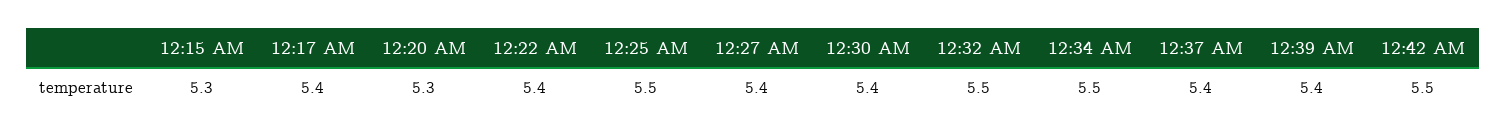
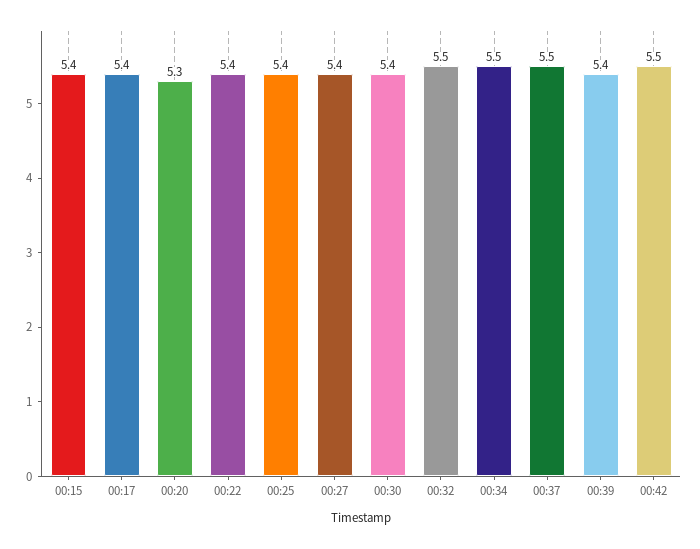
  {
-   "12:15 AM": 5.3,
+   "12:15 AM": 5.4,
    "12:17 AM": 5.4,
    "12:20 AM": 5.3,
    "12:22 AM": 5.4,
-   "12:25 AM": 5.5,
+   "12:25 AM": 5.4,
    "12:27 AM": 5.4,
    "12:30 AM": 5.4,
    "12:32 AM": 5.5,
    "12:34 AM": 5.5,
-   "12:37 AM": 5.4,
+   "12:37 AM": 5.5,
    "12:39 AM": 5.4,
    "12:42 AM": 5.5
  }

